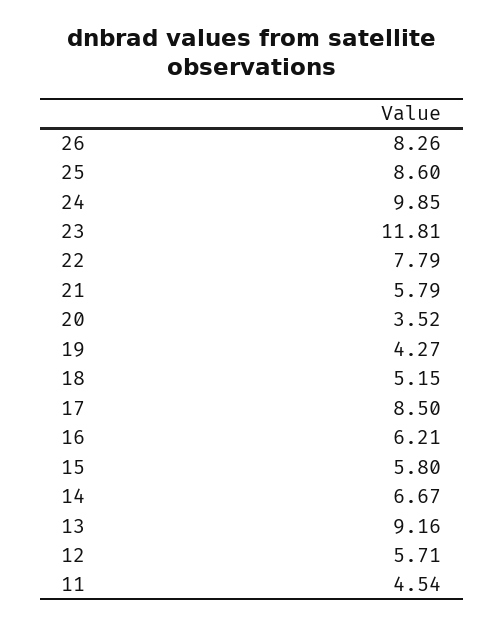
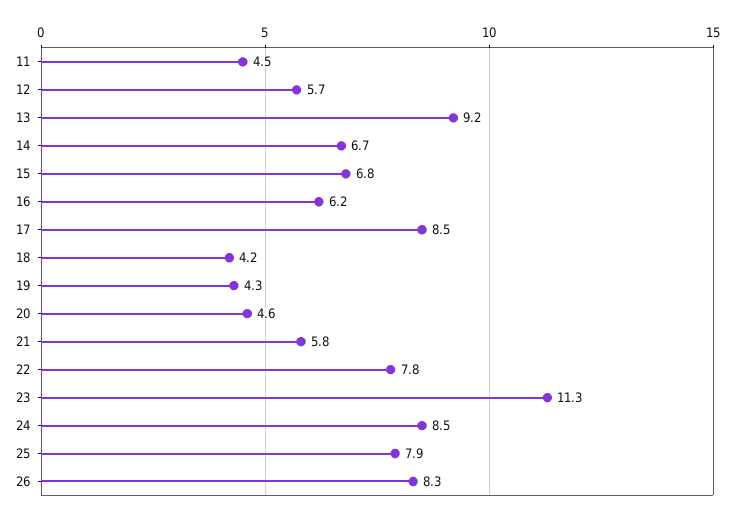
  {
    "26": 8.26,
-   "25": 8.6,
+   "25": 7.9,
-   "24": 9.85,
+   "24": 8.5,
-   "23": 11.81,
+   "23": 11.3,
    "22": 7.79,
    "21": 5.79,
-   "20": 3.52,
+   "20": 4.6,
    "19": 4.27,
-   "18": 5.15,
+   "18": 4.2,
    "17": 8.5,
    "16": 6.21,
-   "15": 5.8,
+   "15": 6.8,
    "14": 6.67,
    "13": 9.16,
    "12": 5.71,
    "11": 4.54
  }

